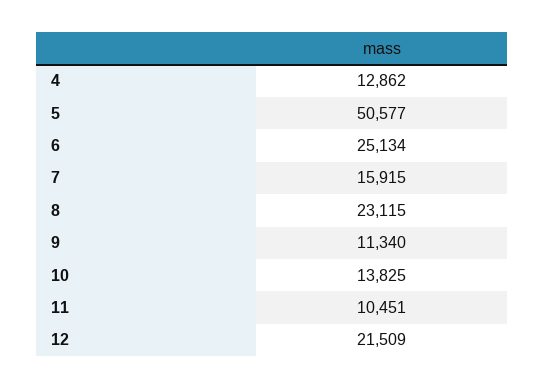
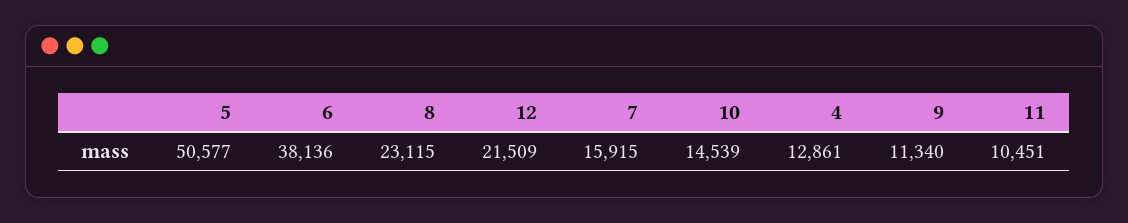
  {
-   "4": 12862,
+   "4": 12861,
    "5": 50577,
-   "6": 25134,
+   "6": 38136,
    "7": 15915,
    "8": 23115,
    "9": 11340,
-   "10": 13825,
+   "10": 14539,
    "11": 10451,
    "12": 21509
  }

